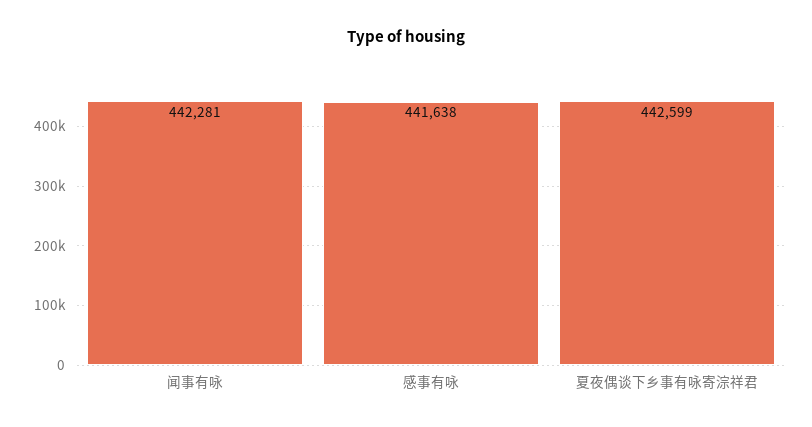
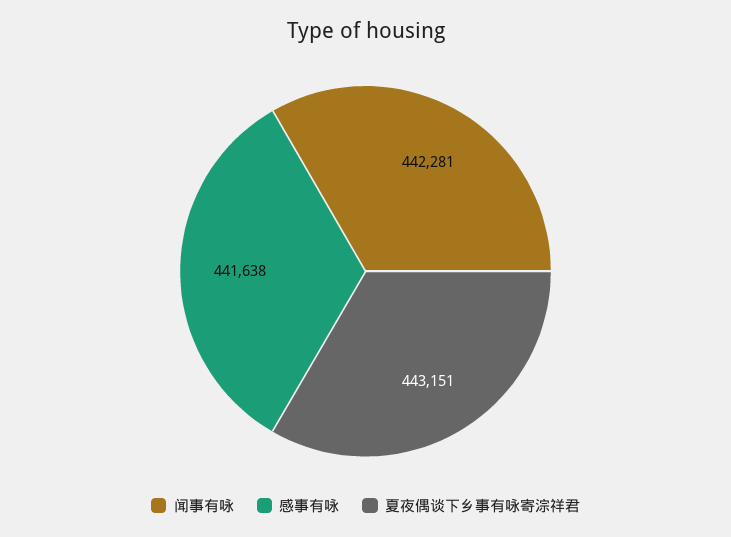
  {
    "闻事有咏": 442281,
    "感事有咏": 441638,
-   "夏夜偶谈下乡事有咏寄淙祥君": 442599
+   "夏夜偶谈下乡事有咏寄淙祥君": 443151
  }

